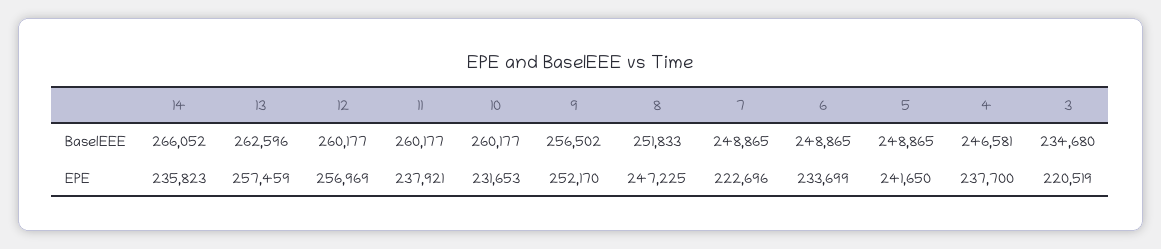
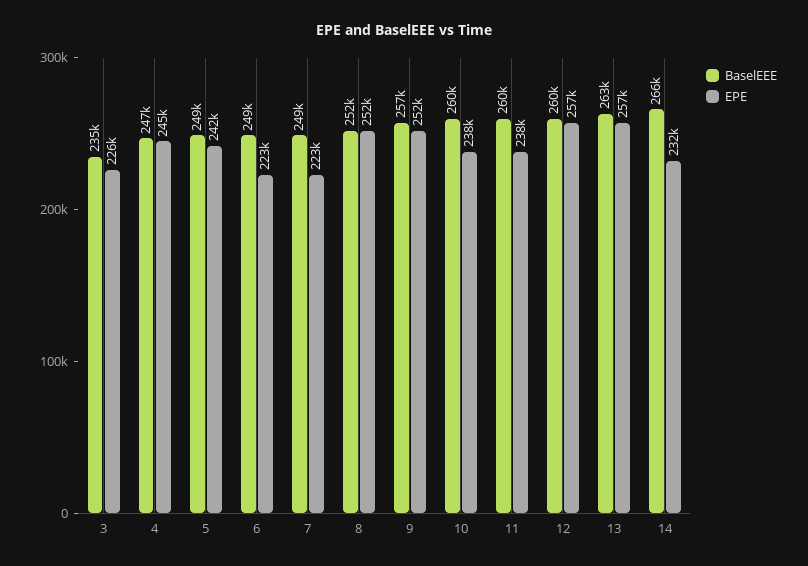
  {
    "BaselEEE": {
      "14": 266052,
      "13": 262596,
      "12": 260177,
      "11": 260177,
      "10": 260177,
      "9": 256502,
      "8": 251833,
      "7": 248865,
      "6": 248865,
      "5": 248865,
      "4": 246581,
      "3": 234680
    },
    "EPE": {
-     "14": 235823,
+     "14": 232000,
      "13": 257459,
      "12": 256969,
      "11": 237921,
-     "10": 231653,
+     "10": 238000,
      "9": 252170,
-     "8": 247225,
+     "8": 252000,
      "7": 222696,
-     "6": 233699,
+     "6": 223000,
      "5": 241650,
-     "4": 237700,
+     "4": 245000,
-     "3": 220519
+     "3": 226000
    }
  }

